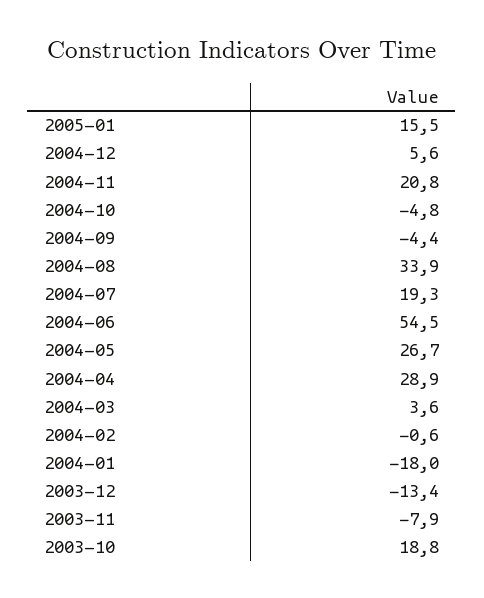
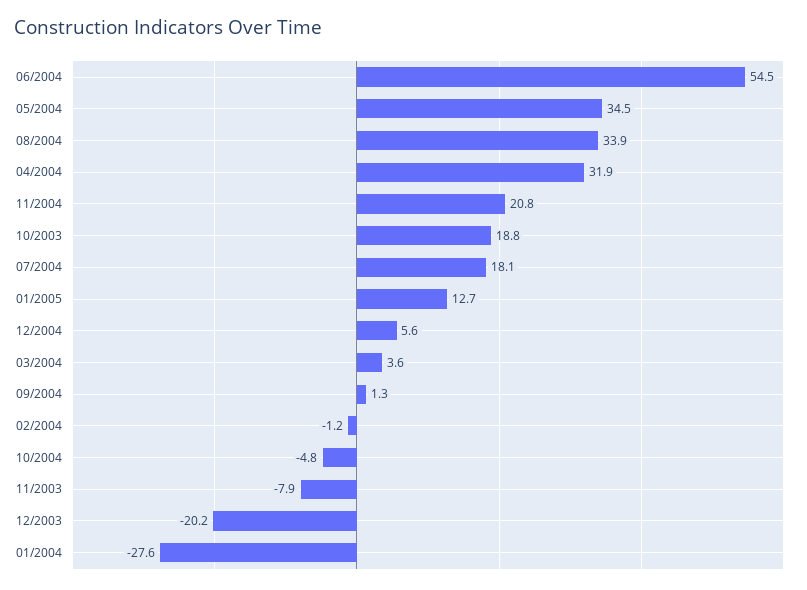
  {
-   "2005-01": 15.5,
+   "2005-01": 12.7,
    "2004-12": 5.6,
    "2004-11": 20.8,
    "2004-10": -4.8,
-   "2004-09": -4.4,
+   "2004-09": 1.3,
    "2004-08": 33.9,
-   "2004-07": 19.3,
+   "2004-07": 18.1,
    "2004-06": 54.5,
-   "2004-05": 26.7,
+   "2004-05": 34.5,
-   "2004-04": 28.9,
+   "2004-04": 31.9,
    "2004-03": 3.6,
-   "2004-02": -0.6,
+   "2004-02": -1.2,
-   "2004-01": -18,
+   "2004-01": -27.6,
-   "2003-12": -13.4,
+   "2003-12": -20.2,
    "2003-11": -7.9,
    "2003-10": 18.8
  }

